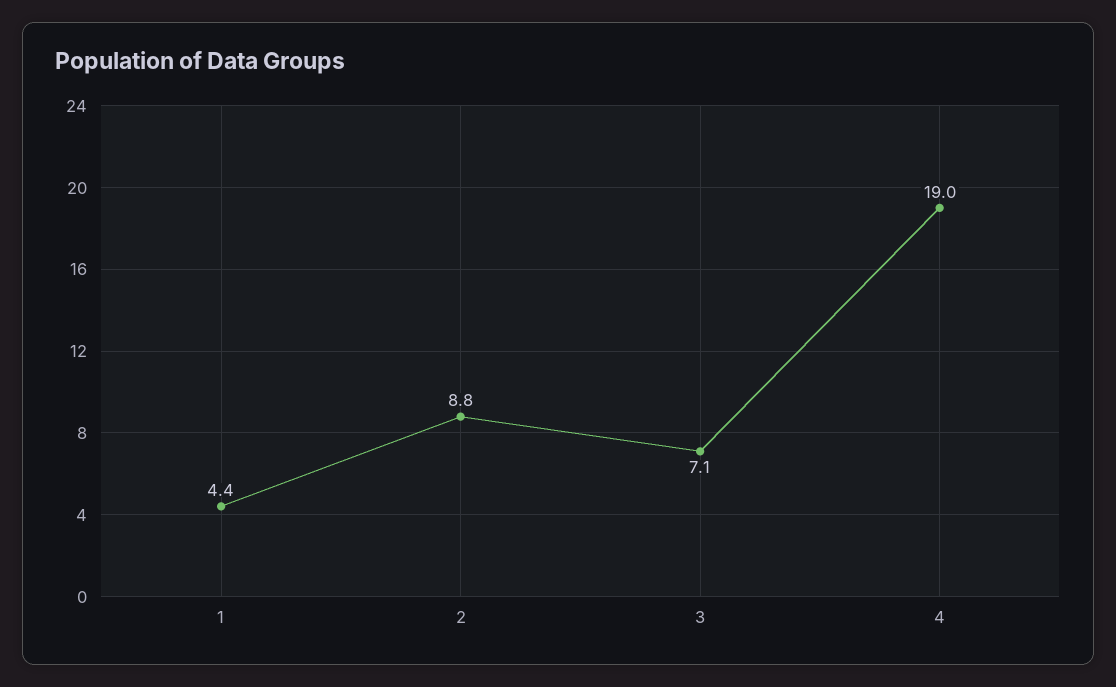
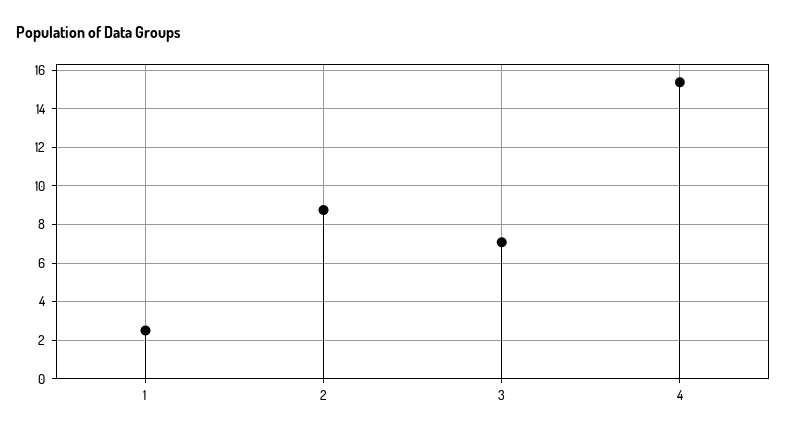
  {
-   "1": 4.4,
+   "1": 2.5,
    "2": 8.8,
    "3": 7.1,
-   "4": 19
+   "4": 15.5
  }

